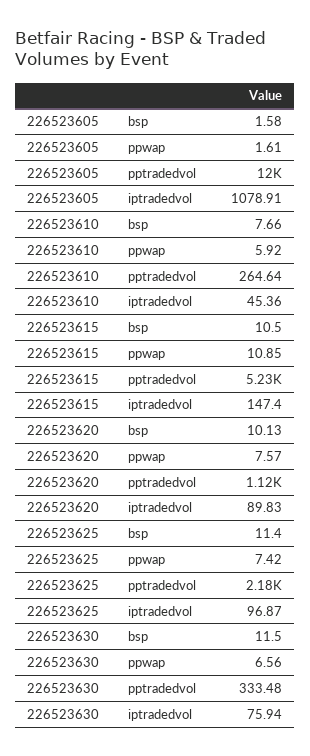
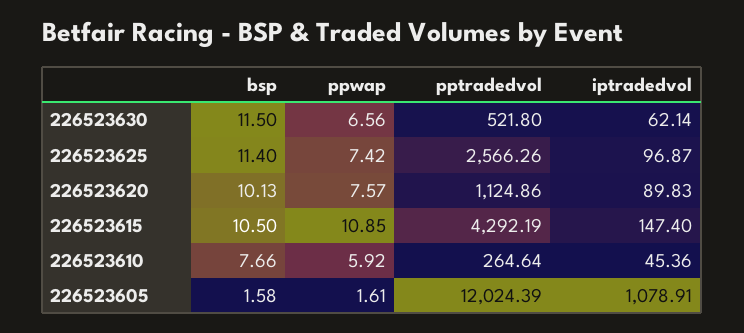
  {
    "226523605": {
      "bsp": 1.58,
      "ppwap": 1.61,
      "pptradedvol": 12024.39,
      "iptradedvol": 1078.91
    },
    "226523610": {
      "bsp": 7.66,
      "ppwap": 5.92,
      "pptradedvol": 264.64,
      "iptradedvol": 45.36
    },
    "226523615": {
      "bsp": 10.5,
      "ppwap": 10.85,
-     "pptradedvol": 5230,
+     "pptradedvol": 4292.19,
      "iptradedvol": 147.4
    },
    "226523620": {
      "bsp": 10.13,
      "ppwap": 7.57,
      "pptradedvol": 1124.86,
      "iptradedvol": 89.83
    },
    "226523625": {
      "bsp": 11.4,
      "ppwap": 7.42,
-     "pptradedvol": 2180,
+     "pptradedvol": 2566.26,
      "iptradedvol": 96.87
    },
    "226523630": {
      "bsp": 11.5,
      "ppwap": 6.56,
-     "pptradedvol": 333.48,
+     "pptradedvol": 521.8,
-     "iptradedvol": 75.94
+     "iptradedvol": 62.14
    }
  }

